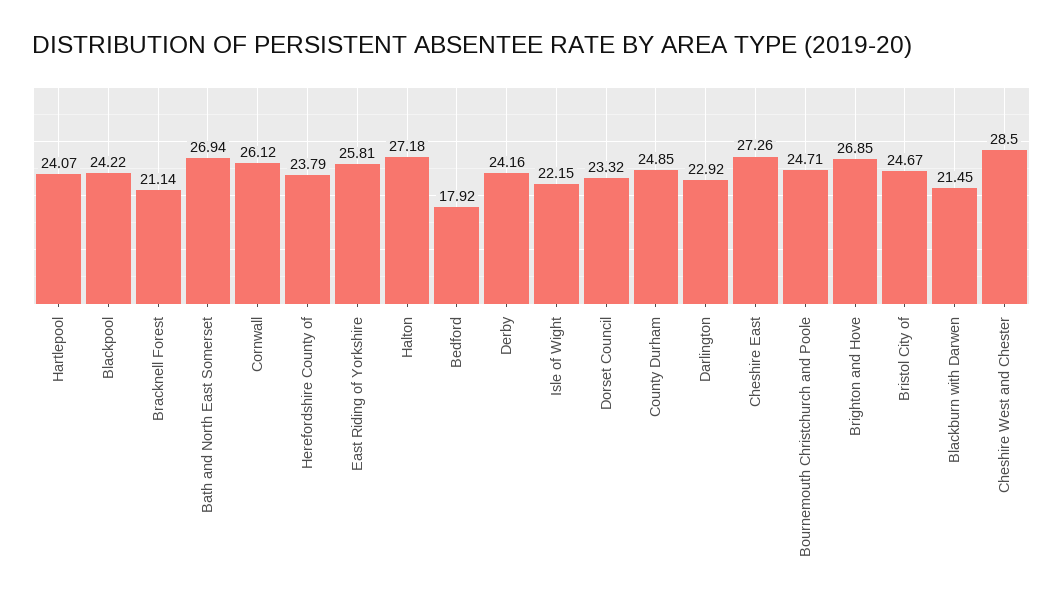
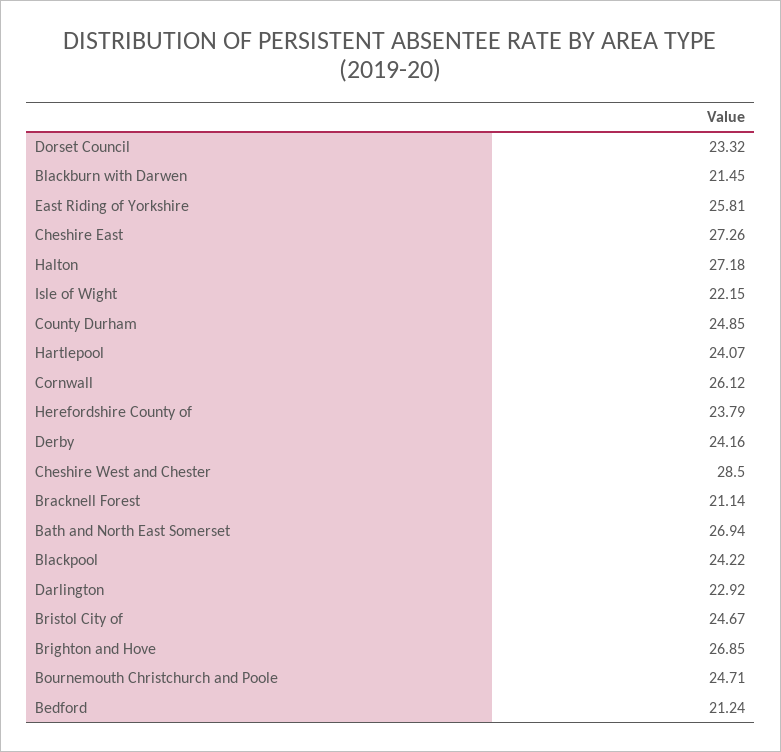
  {
    "Hartlepool": 24.07,
    "Blackpool": 24.22,
    "Bracknell Forest": 21.14,
    "Bath and North East Somerset": 26.94,
    "Cornwall": 26.12,
    "Herefordshire County of": 23.79,
    "East Riding of Yorkshire": 25.81,
    "Halton": 27.18,
-   "Bedford": 17.92,
+   "Bedford": 21.24,
    "Derby": 24.16,
    "Isle of Wight": 22.15,
    "Dorset Council": 23.32,
    "County Durham": 24.85,
    "Darlington": 22.92,
    "Cheshire East": 27.26,
    "Bournemouth Christchurch and Poole": 24.71,
    "Brighton and Hove": 26.85,
    "Bristol City of": 24.67,
    "Blackburn with Darwen": 21.45,
    "Cheshire West and Chester": 28.5
  }

